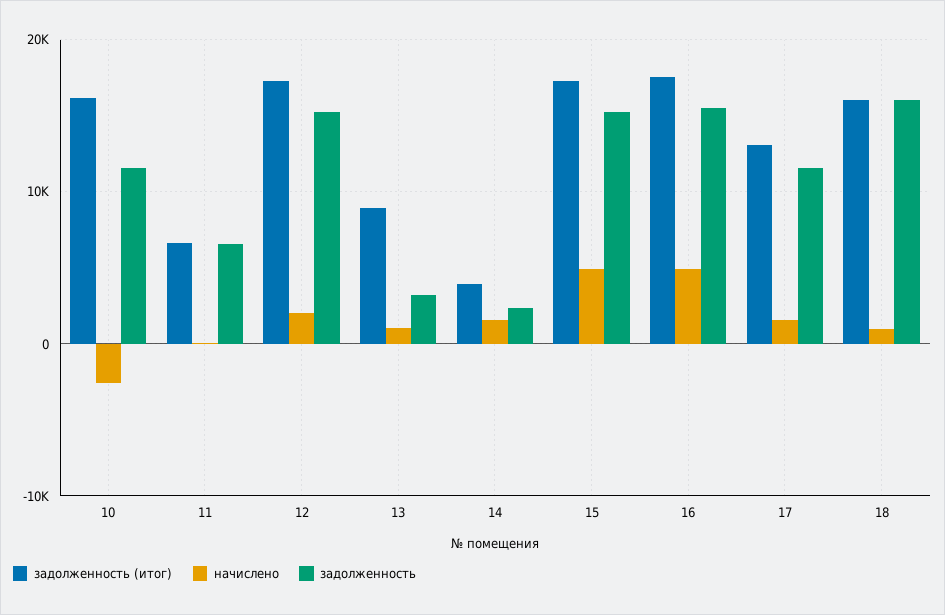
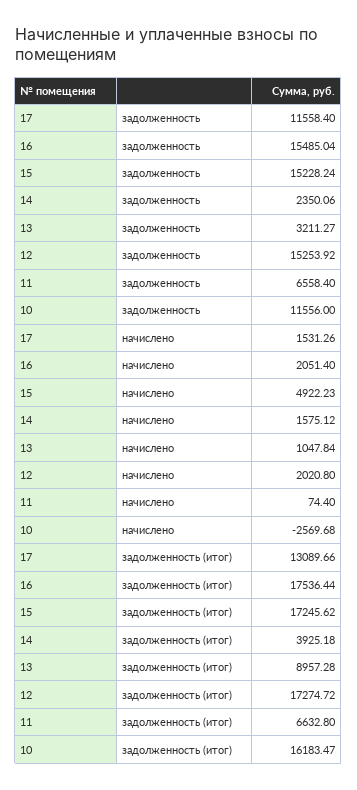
  {
    "задолженность (итог)": {
      "10": 16183.47,
      "11": 6632.8,
      "12": 17274.72,
      "13": 8957.28,
      "14": 3925.18,
      "15": 17245.62,
      "16": 17536.44,
-     "17": 13089.66,
+     "17": 13089.66
-     "18": 16000
    },
    "начислено": {
      "10": -2569.68,
      "11": 74.4,
      "12": 2020.8,
      "13": 1047.84,
      "14": 1575.12,
      "15": 4922.23,
-     "16": 5000,
+     "16": 2051.4,
-     "17": 1531.26,
+     "17": 1531.26
-     "18": 1000
    },
    "задолженность": {
      "10": 11556,
      "11": 6558.4,
      "12": 15253.92,
      "13": 3211.27,
      "14": 2350.06,
      "15": 15228.24,
      "16": 15485.04,
-     "17": 11558.4,
+     "17": 11558.4
-     "18": 16000
    }
  }

